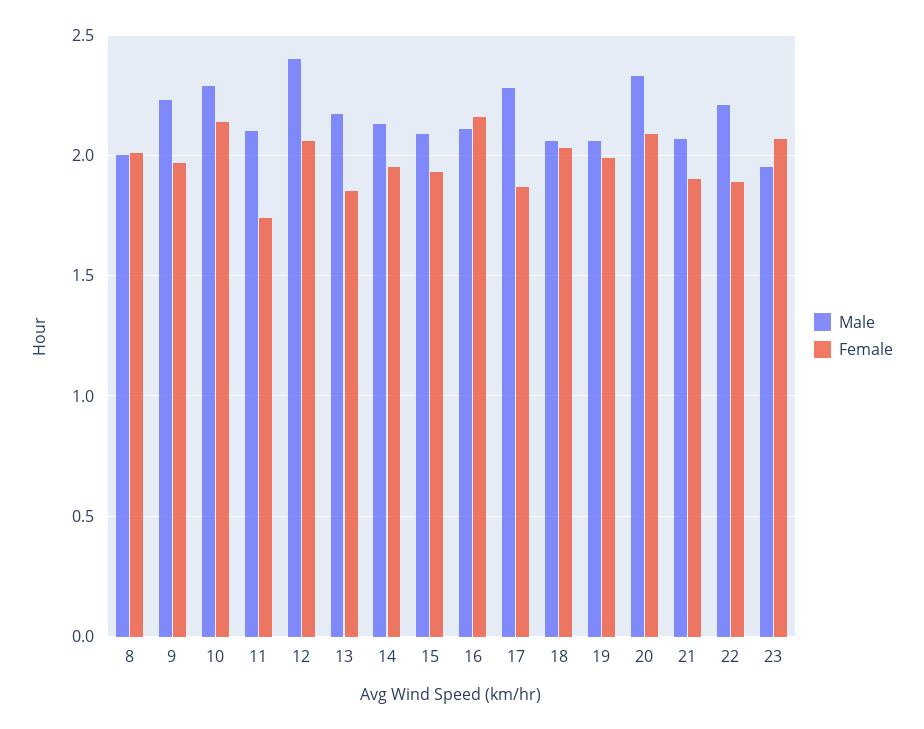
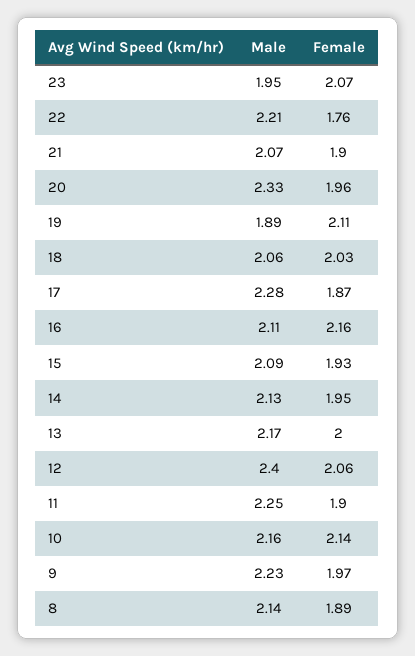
  {
    "Male": {
-     "8": 2,
+     "8": 2.14,
      "9": 2.23,
-     "10": 2.3,
+     "10": 2.16,
-     "11": 2.1,
+     "11": 2.25,
      "12": 2.4,
      "13": 2.17,
      "14": 2.13,
      "15": 2.09,
      "16": 2.11,
      "17": 2.28,
      "18": 2.06,
-     "19": 2.05,
+     "19": 1.89,
      "20": 2.33,
      "21": 2.07,
      "22": 2.21,
      "23": 1.95
    },
    "Female": {
-     "8": 2,
+     "8": 1.89,
      "9": 1.97,
      "10": 2.14,
-     "11": 1.75,
+     "11": 1.9,
      "12": 2.06,
-     "13": 1.85,
+     "13": 2,
      "14": 1.95,
      "15": 1.93,
      "16": 2.16,
      "17": 1.87,
      "18": 2.03,
-     "19": 2,
+     "19": 2.11,
-     "20": 2.1,
+     "20": 1.96,
      "21": 1.9,
-     "22": 1.9,
+     "22": 1.76,
      "23": 2.07
    }
  }

